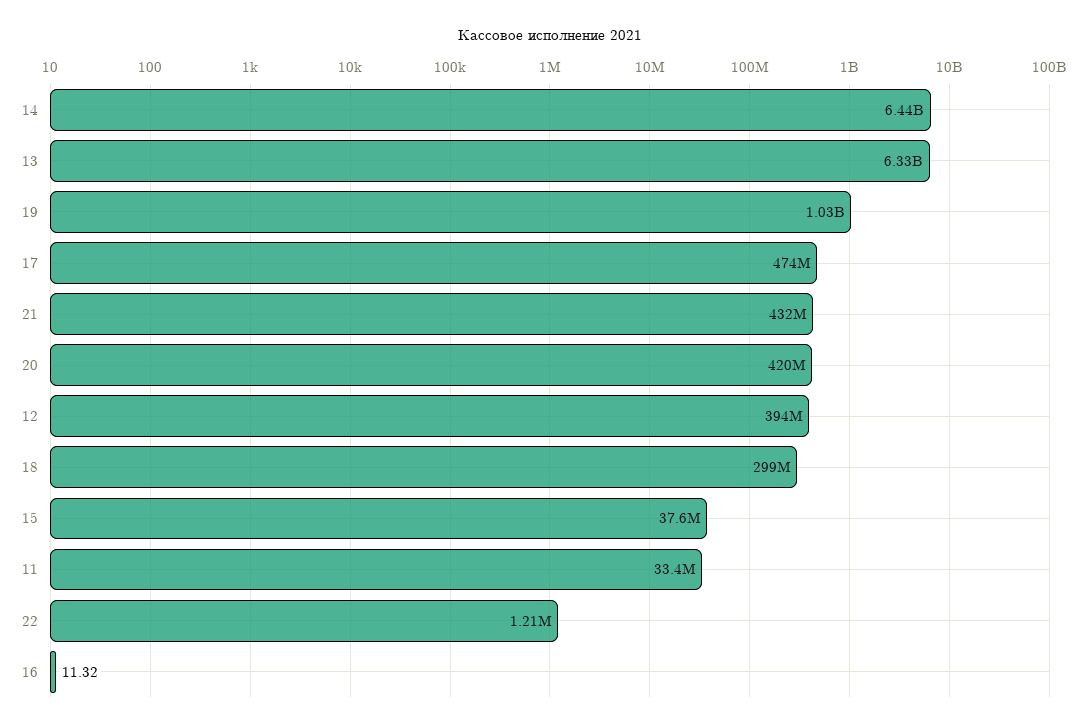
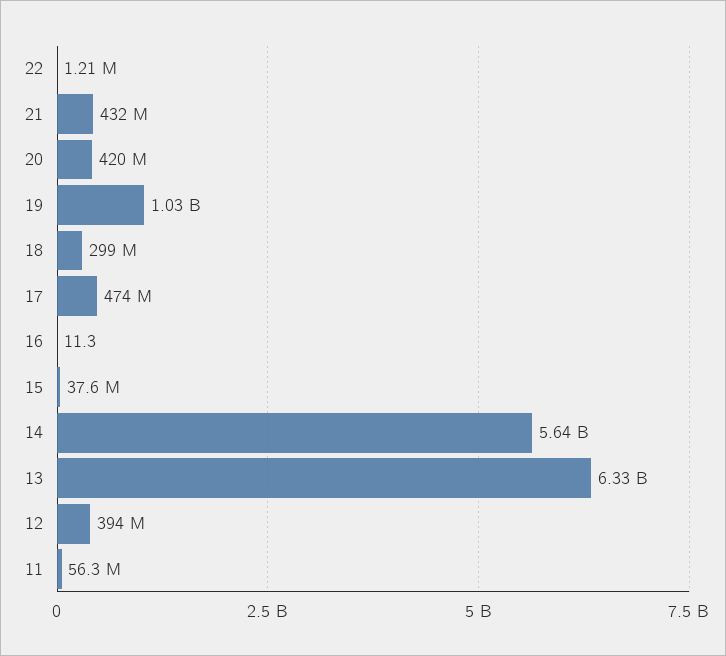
  {
-   "14": 6440000000,
+   "14": 5640000000,
    "13": 6330000000,
    "19": 1030000000,
    "17": 474000000,
    "21": 432000000,
    "20": 420000000,
    "12": 394000000,
    "18": 299000000,
    "15": 37600000,
-   "11": 33400000,
+   "11": 56300000,
    "22": 1210000,
    "16": 11.32
  }

